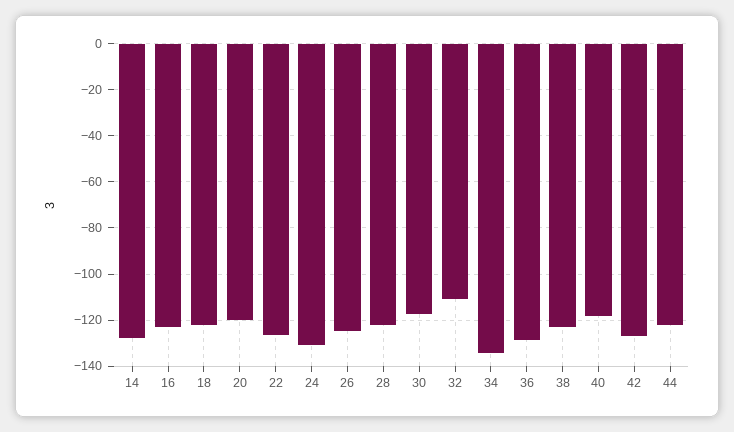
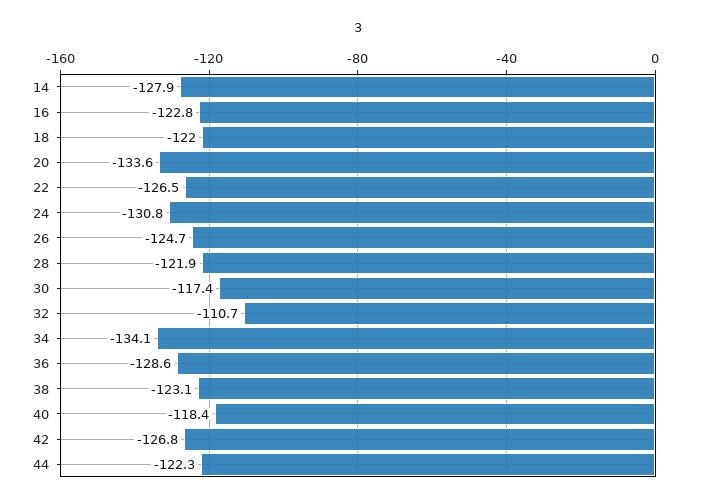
  {
    "14": -127.9,
    "16": -122.8,
    "18": -122,
-   "20": -120,
+   "20": -133.6,
    "22": -126.5,
    "24": -130.8,
    "26": -124.7,
    "28": -121.9,
    "30": -117.4,
    "32": -110.7,
    "34": -134.1,
    "36": -128.6,
    "38": -123.1,
    "40": -118.4,
    "42": -126.8,
    "44": -122.3
  }

